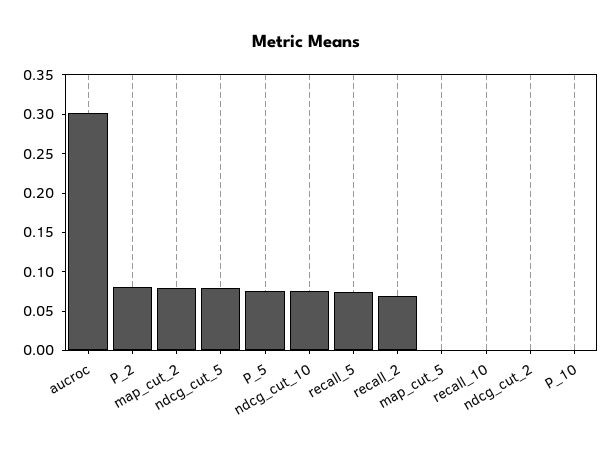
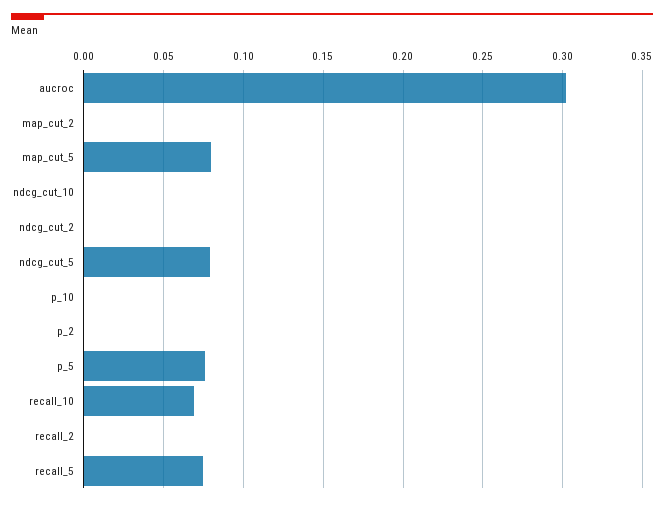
  {
    "aucroc": 0.3,
-   "P_2": 0.075,
+   "P_2": 0,
-   "map_cut_2": 0.075,
+   "map_cut_2": 0,
    "ndcg_cut_5": 0.08,
    "P_5": 0.075,
-   "ndcg_cut_10": 0.075,
+   "ndcg_cut_10": 0,
    "recall_5": 0.075,
-   "recall_2": 0.075,
+   "recall_2": 0,
-   "map_cut_5": 0,
+   "map_cut_5": 0.08,
-   "recall_10": 0,
+   "recall_10": 0.07,
    "ndcg_cut_2": 0,
    "P_10": 0
  }

